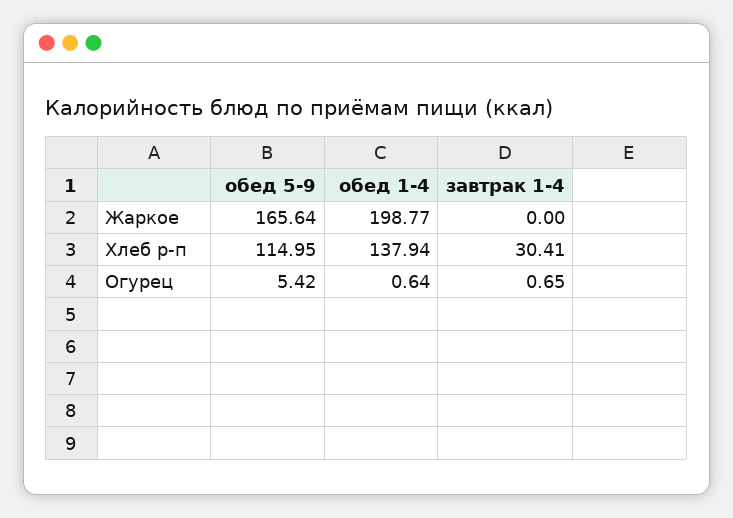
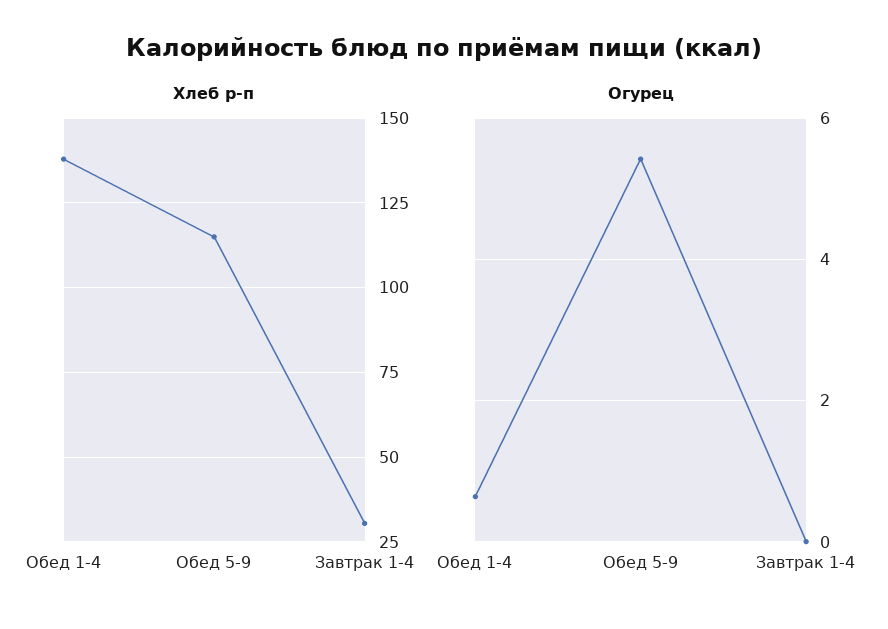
  {
-   "Жаркое": {
-     "обед 5-9": 165.64,
-     "обед 1-4": 198.77,
-     "завтрак 1-4": 0
-   },
    "Хлеб р-п": {
      "обед 5-9": 114.95,
      "обед 1-4": 137.94,
      "завтрак 1-4": 30.41
    },
    "Огурец": {
      "обед 5-9": 5.42,
      "обед 1-4": 0.64,
-     "завтрак 1-4": 0.65
+     "завтрак 1-4": 0
    }
  }

